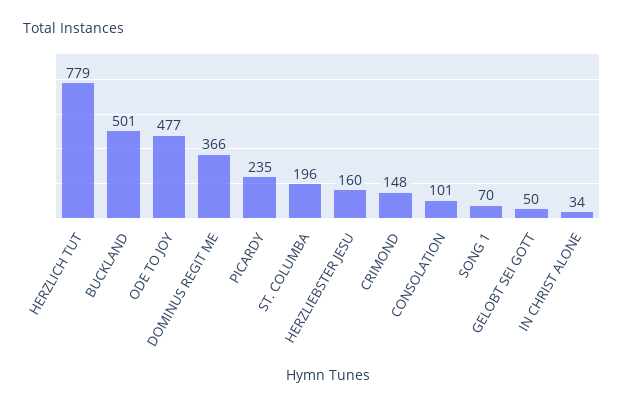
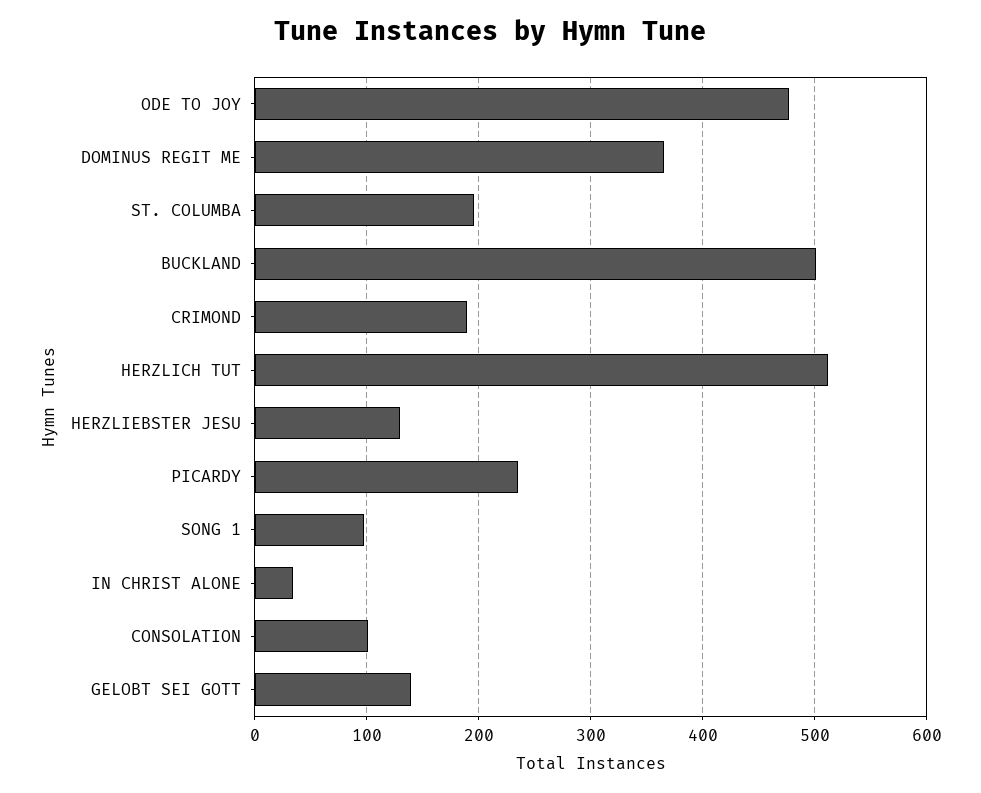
  {
-   "HERZLICH TUT": 779,
+   "HERZLICH TUT": 510,
    "BUCKLAND": 501,
    "ODE TO JOY": 477,
    "DOMINUS REGIT ME": 366,
    "PICARDY": 235,
    "ST. COLUMBA": 196,
-   "HERZLIEBSTER JESU": 160,
+   "HERZLIEBSTER JESU": 130,
-   "CRIMOND": 148,
+   "CRIMOND": 190,
    "CONSOLATION": 101,
-   "SONG 1": 70,
+   "SONG 1": 100,
-   "GELOBT SEI GOTT": 50,
+   "GELOBT SEI GOTT": 140,
    "IN CHRIST ALONE": 34
  }

